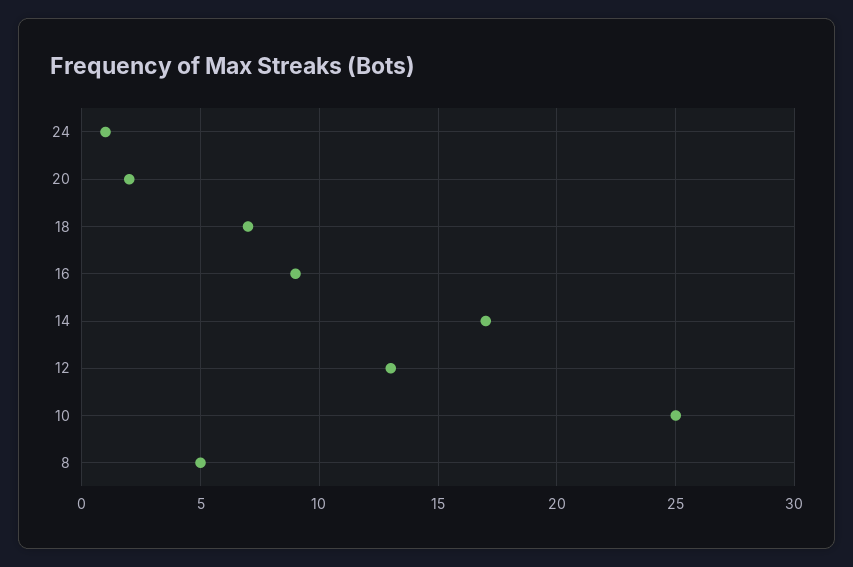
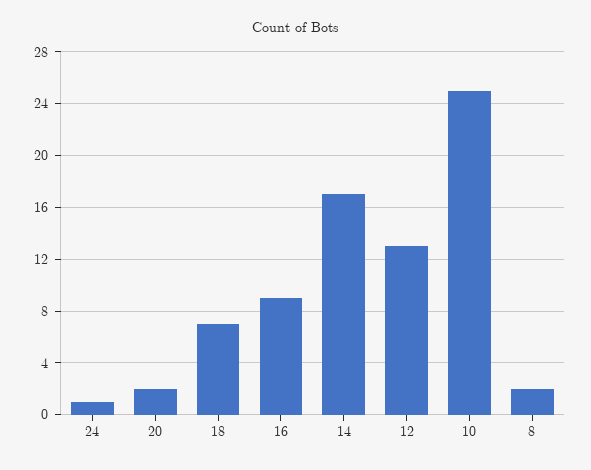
  {
    "24": 1,
    "20": 2,
    "18": 7,
    "16": 9,
    "14": 17,
    "12": 13,
    "10": 25,
-   "8": 5
+   "8": 2
  }

